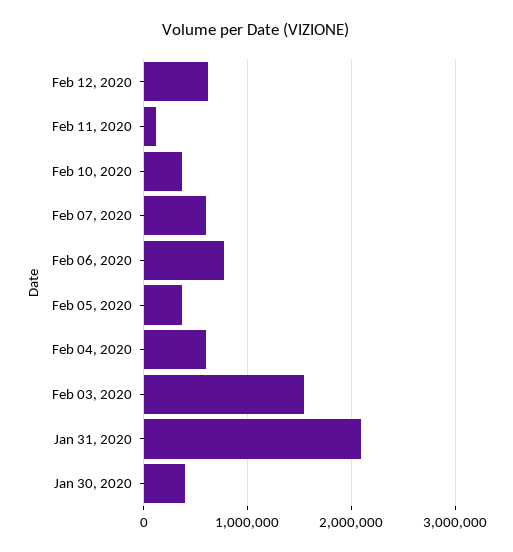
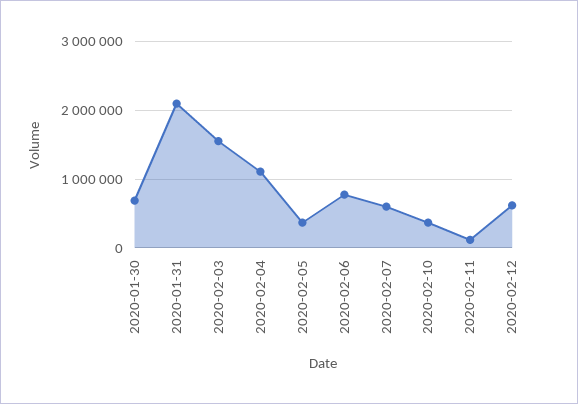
  {
    "Feb 12, 2020": 600000,
    "Feb 11, 2020": 100000,
    "Feb 10, 2020": 400000,
    "Feb 07, 2020": 600000,
    "Feb 06, 2020": 800000,
    "Feb 05, 2020": 400000,
-   "Feb 04, 2020": 600000,
+   "Feb 04, 2020": 1100000,
    "Feb 03, 2020": 1500000,
    "Jan 31, 2020": 2100000,
-   "Jan 30, 2020": 400000
+   "Jan 30, 2020": 700000
  }

